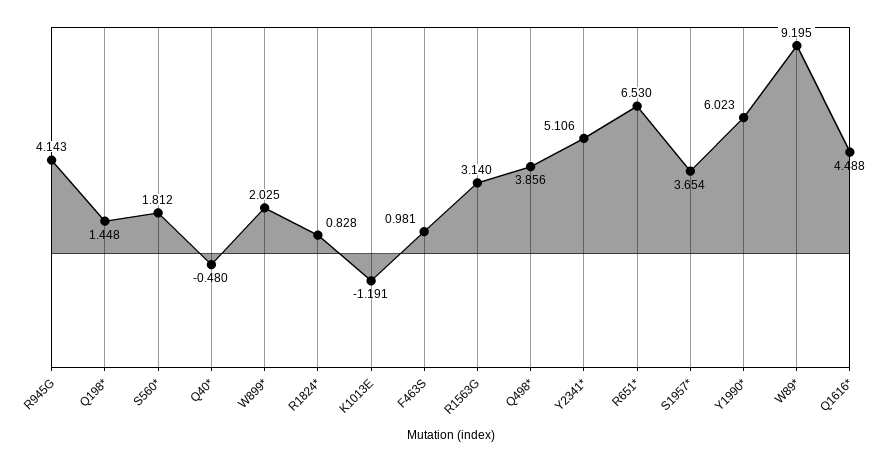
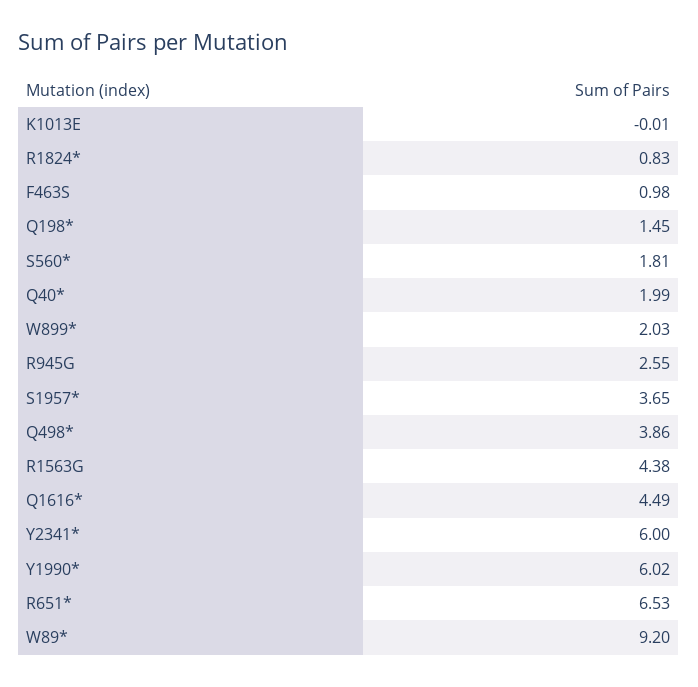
  {
-   "R945G": 4.143,
+   "R945G": 2.55,
    "Q198*": 1.448,
    "S560*": 1.812,
-   "Q40*": -0.48,
+   "Q40*": 1.99,
    "W899*": 2.025,
    "R1824*": 0.828,
-   "K1013E": -1.191,
+   "K1013E": -0.01,
    "F463S": 0.981,
-   "R1563G": 3.14,
+   "R1563G": 4.38,
    "Q498*": 3.856,
-   "Y2341*": 5.106,
+   "Y2341*": 6,
    "R651*": 6.53,
    "S1957*": 3.654,
    "Y1990*": 6.023,
    "W89*": 9.195,
    "Q1616*": 4.488
  }

